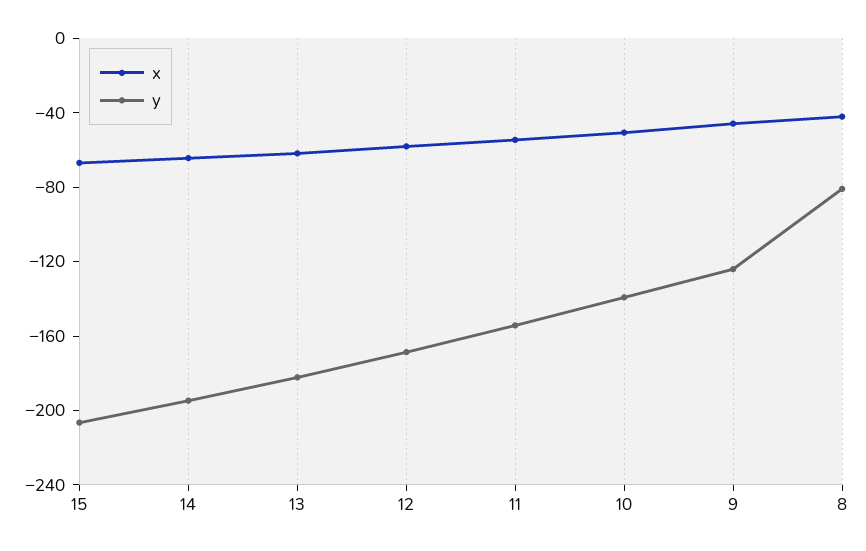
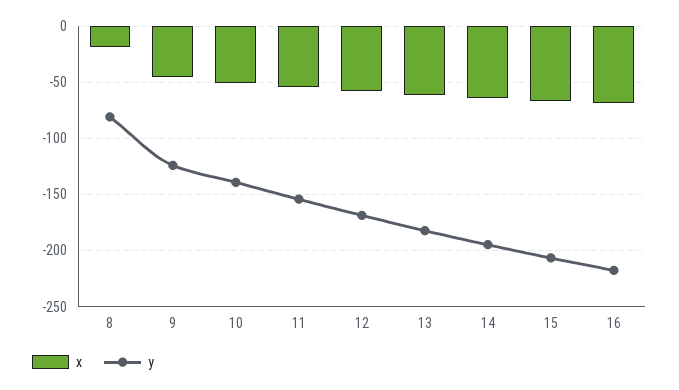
  {
    "x": {
      "15": -70,
      "14": -60,
      "13": -60,
      "12": -60,
      "11": -50,
      "10": -50,
      "9": -50,
-     "8": -40
+     "8": -20,
+     "16": -70
    },
    "y": {
      "15": -210,
      "14": -190,
      "13": -180,
      "12": -170,
      "11": -150,
      "10": -140,
      "9": -120,
-     "8": -80
+     "8": -80,
+     "16": -220
    }
  }

